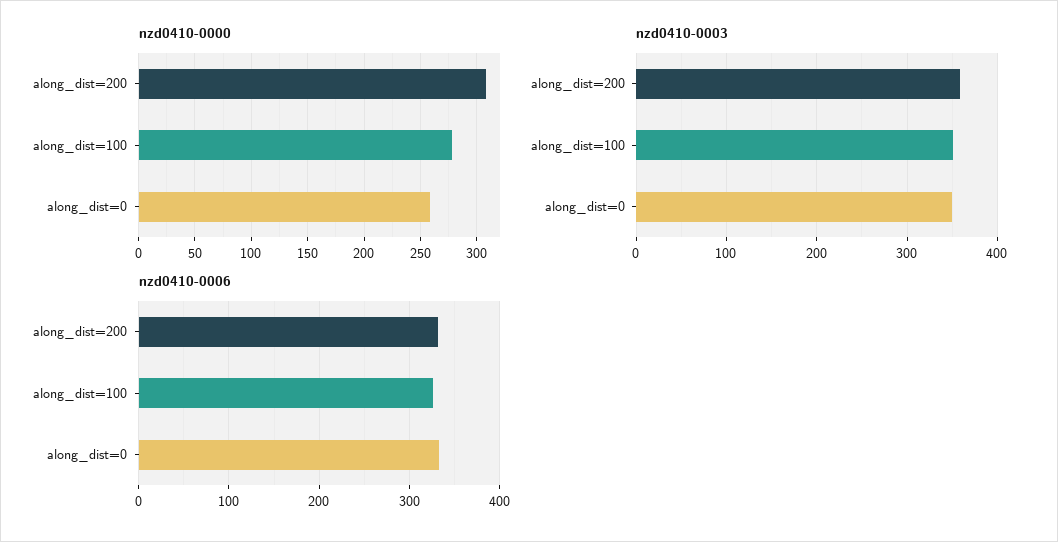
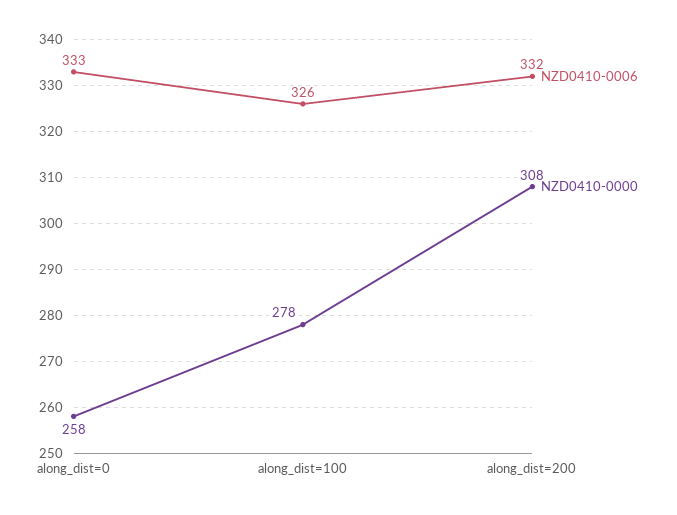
  {
    "nzd0410-0000": {
      "along_dist=200": 308,
      "along_dist=100": 278,
      "along_dist=0": 258
    },
-   "nzd0410-0003": {
-     "along_dist=200": 360,
-     "along_dist=100": 350,
-     "along_dist=0": 350
-   },
    "nzd0410-0006": {
      "along_dist=200": 332,
      "along_dist=100": 326,
      "along_dist=0": 333
    }
  }

